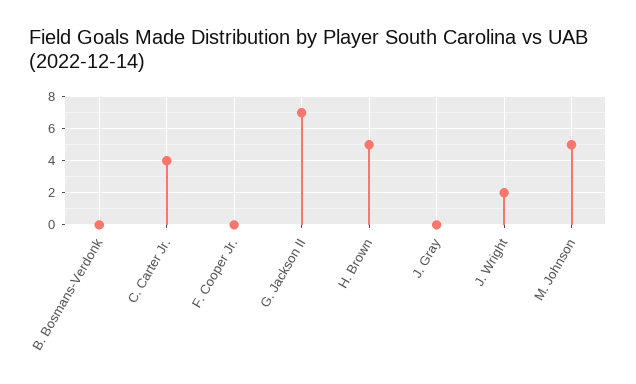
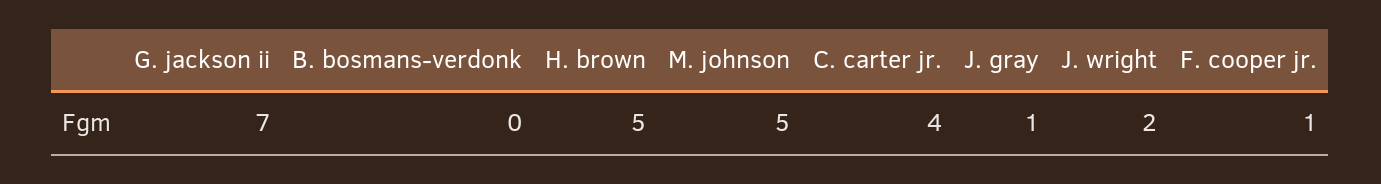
  {
    "B. Bosmans-Verdonk": 0,
    "C. Carter Jr.": 4,
-   "F. Cooper Jr.": 0,
+   "F. Cooper Jr.": 1,
    "G. Jackson II": 7,
    "H. Brown": 5,
-   "J. Gray": 0,
+   "J. Gray": 1,
    "J. Wright": 2,
    "M. Johnson": 5
  }

